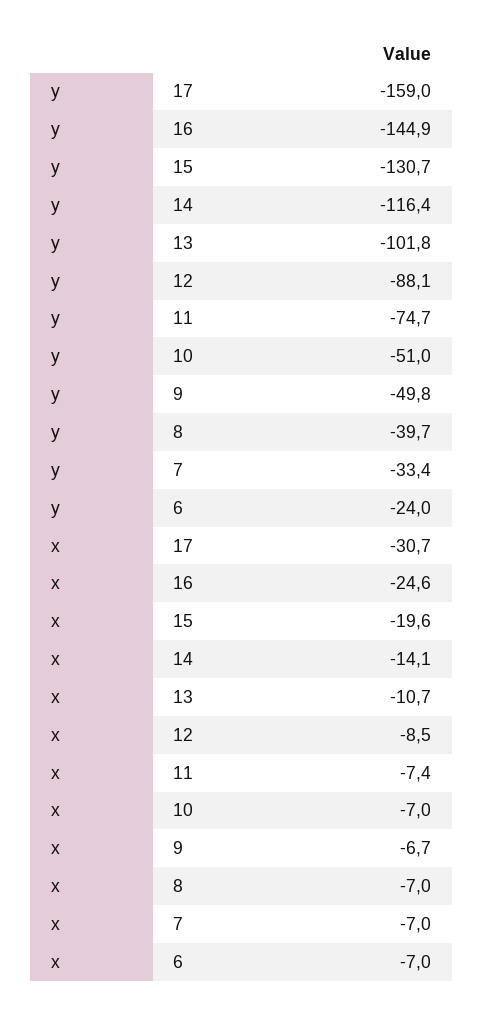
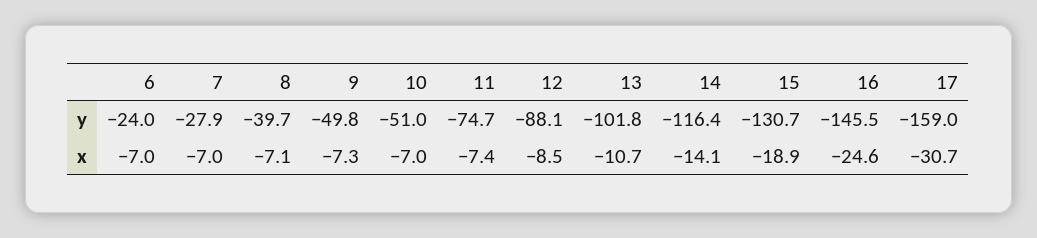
  {
    "y": {
      "17": -159,
-     "16": -144.9,
+     "16": -145.5,
      "15": -130.7,
      "14": -116.4,
      "13": -101.8,
      "12": -88.1,
      "11": -74.7,
      "10": -51,
      "9": -49.8,
      "8": -39.7,
-     "7": -33.4,
+     "7": -27.9,
      "6": -24
    },
    "x": {
      "17": -30.7,
      "16": -24.6,
-     "15": -19.6,
+     "15": -18.9,
      "14": -14.1,
      "13": -10.7,
      "12": -8.5,
      "11": -7.4,
      "10": -7,
-     "9": -6.7,
+     "9": -7.3,
-     "8": -7,
+     "8": -7.1,
      "7": -7,
      "6": -7
    }
  }

